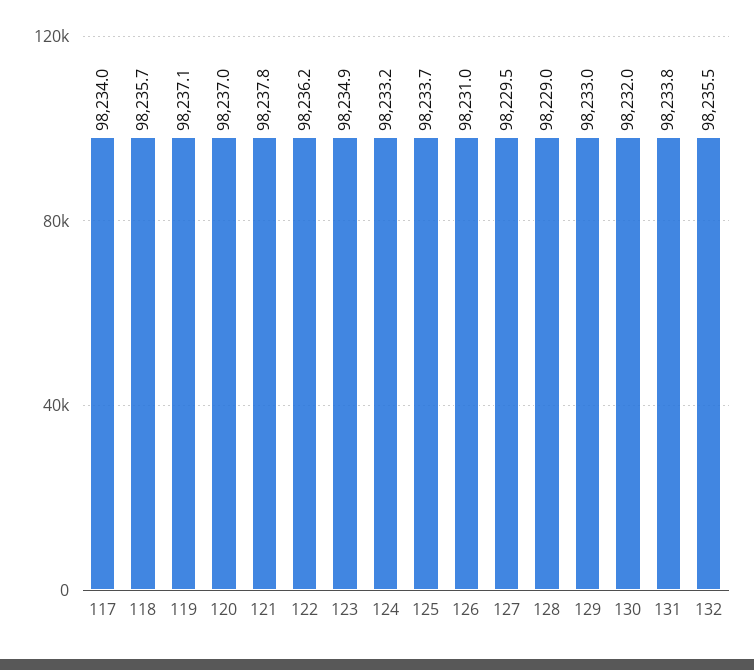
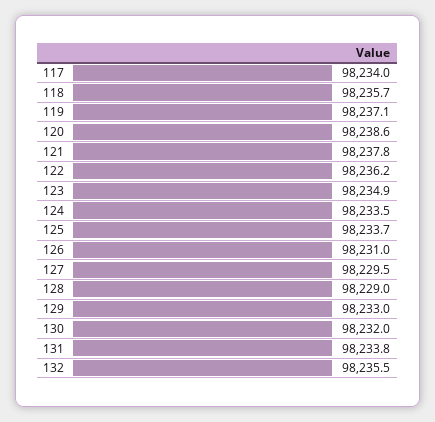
  {
    "117": 98234,
    "118": 98235.7,
    "119": 98237.1,
-   "120": 98237,
+   "120": 98238.6,
    "121": 98237.8,
    "122": 98236.2,
    "123": 98234.9,
-   "124": 98233.2,
+   "124": 98233.5,
    "125": 98233.7,
    "126": 98231,
    "127": 98229.5,
    "128": 98229,
    "129": 98233,
    "130": 98232,
    "131": 98233.8,
    "132": 98235.5
  }

